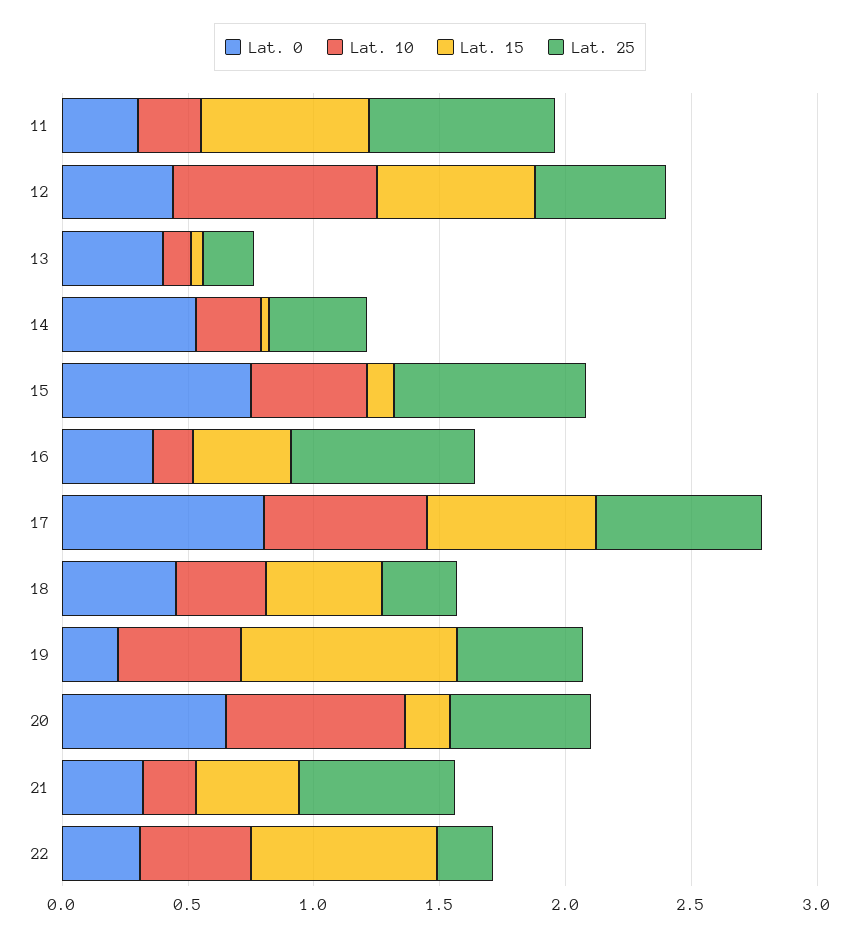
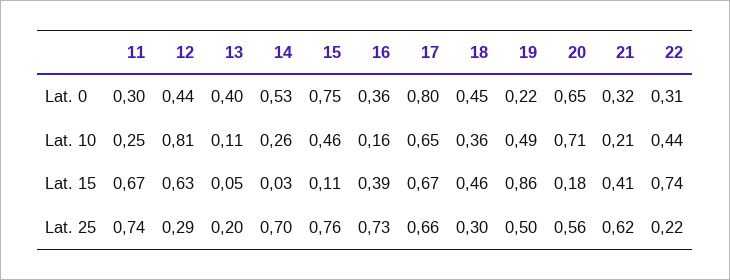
  {
    "Lat. 0": {
      "11": 0.3,
      "12": 0.44,
      "13": 0.4,
      "14": 0.53,
      "15": 0.75,
      "16": 0.36,
      "17": 0.8,
      "18": 0.45,
      "19": 0.22,
      "20": 0.65,
      "21": 0.32,
      "22": 0.31
    },
    "Lat. 10": {
      "11": 0.25,
      "12": 0.81,
      "13": 0.11,
      "14": 0.26,
      "15": 0.46,
      "16": 0.16,
      "17": 0.65,
      "18": 0.36,
      "19": 0.49,
      "20": 0.71,
      "21": 0.21,
      "22": 0.44
    },
    "Lat. 15": {
      "11": 0.67,
      "12": 0.63,
      "13": 0.05,
      "14": 0.03,
      "15": 0.11,
      "16": 0.39,
      "17": 0.67,
      "18": 0.46,
      "19": 0.86,
      "20": 0.18,
      "21": 0.41,
      "22": 0.74
    },
    "Lat. 25": {
      "11": 0.74,
-     "12": 0.5,
+     "12": 0.29,
      "13": 0.2,
-     "14": 0.4,
+     "14": 0.7,
      "15": 0.76,
      "16": 0.73,
      "17": 0.66,
      "18": 0.3,
      "19": 0.5,
      "20": 0.56,
      "21": 0.62,
      "22": 0.22
    }
  }

